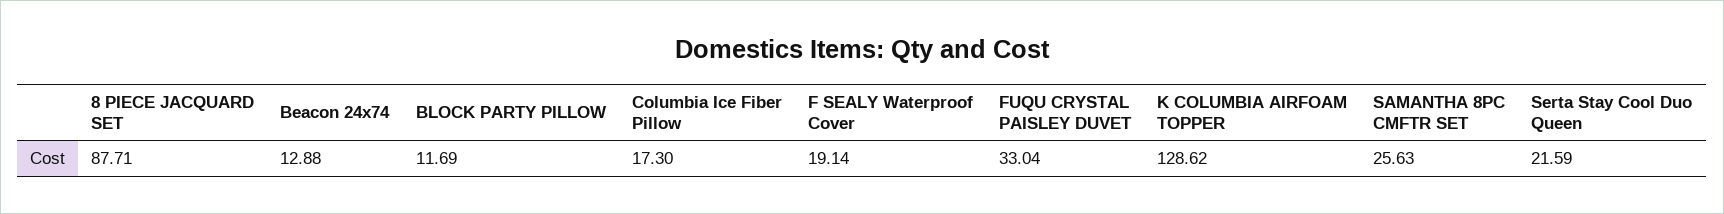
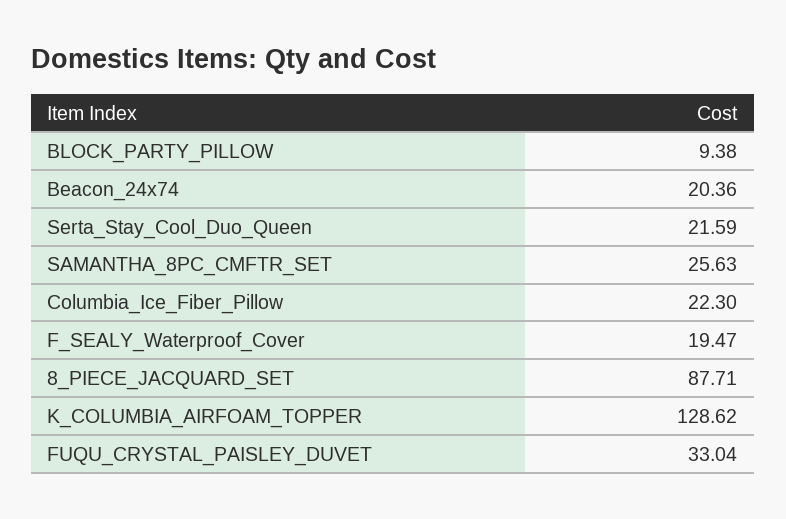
  {
    "8 PIECE JACQUARD SET": 87.71,
-   "Beacon 24x74": 12.88,
+   "Beacon 24x74": 20.36,
-   "BLOCK PARTY PILLOW": 11.69,
+   "BLOCK PARTY PILLOW": 9.38,
-   "Columbia Ice Fiber Pillow": 17.3,
+   "Columbia Ice Fiber Pillow": 22.3,
-   "F SEALY Waterproof Cover": 19.14,
+   "F SEALY Waterproof Cover": 19.47,
    "FUQU CRYSTAL PAISLEY DUVET": 33.04,
    "K COLUMBIA AIRFOAM TOPPER": 128.62,
    "SAMANTHA 8PC CMFTR SET": 25.63,
    "Serta Stay Cool Duo Queen": 21.59
  }

